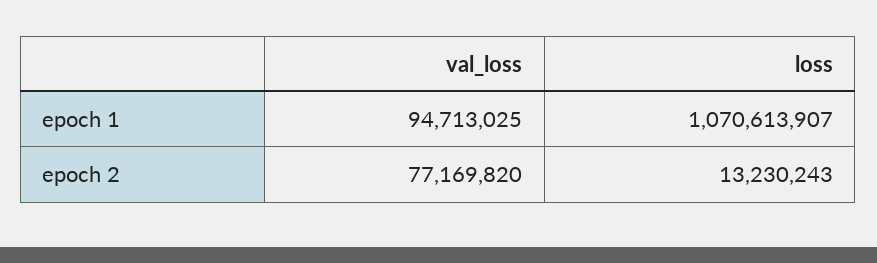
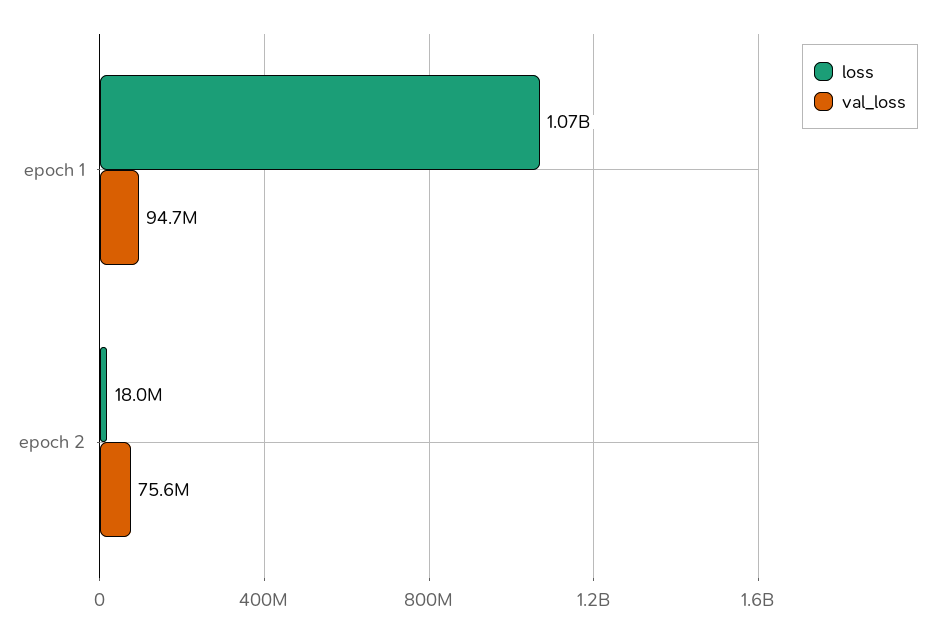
  {
    "val_loss": {
      "epoch 1": 94713025,
-     "epoch 2": 77169820
+     "epoch 2": 75600000
    },
    "loss": {
      "epoch 1": 1070613907,
-     "epoch 2": 13230243
+     "epoch 2": 18000000
    }
  }

